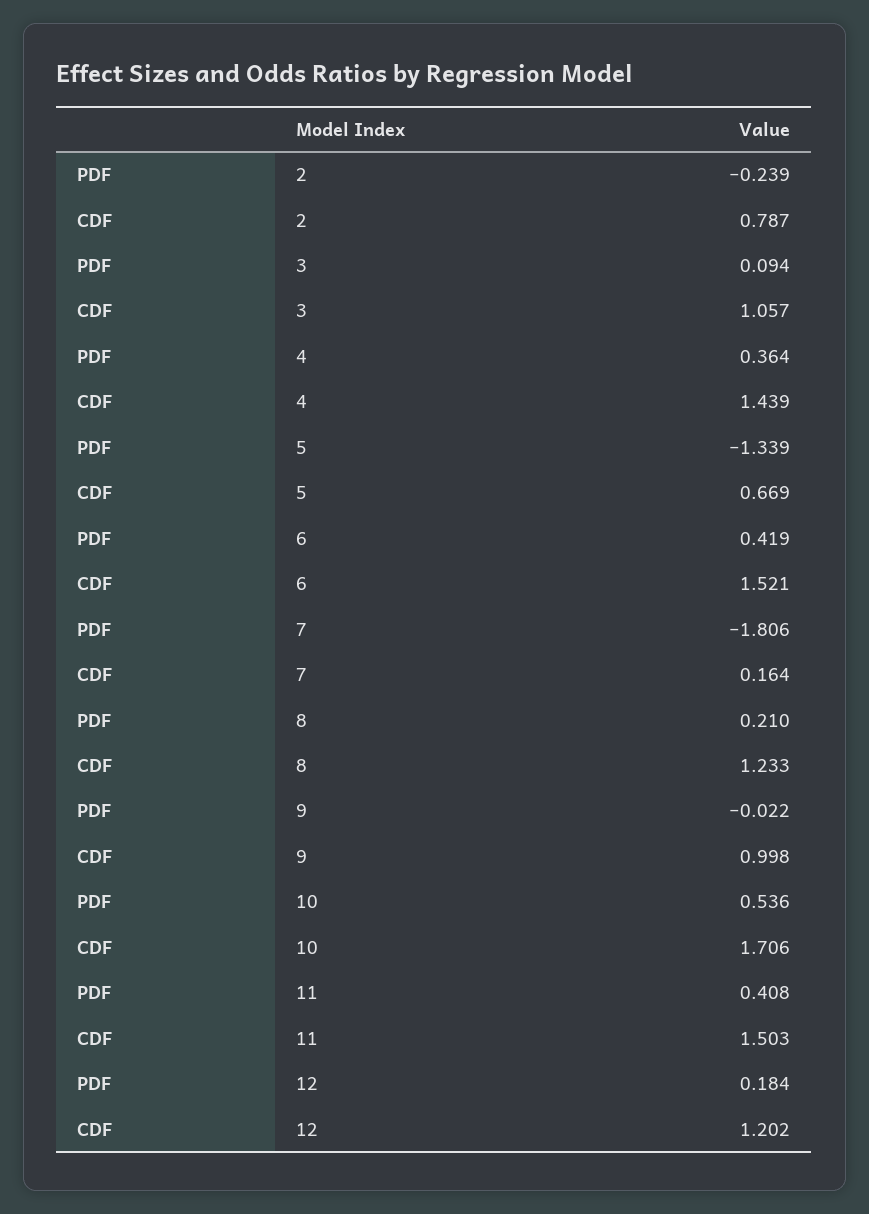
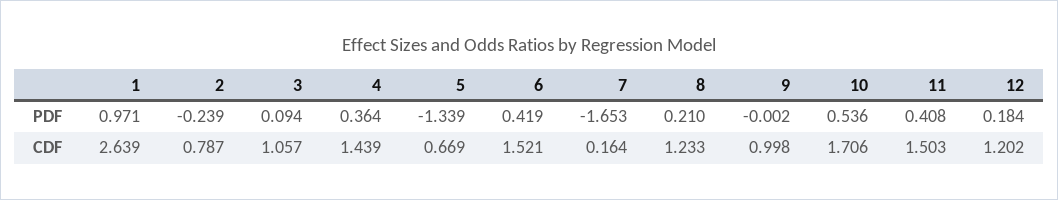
  {
    "PDF": {
      "2": -0.239,
      "3": 0.094,
      "4": 0.364,
      "5": -1.339,
      "6": 0.419,
-     "7": -1.806,
+     "7": -1.653,
      "8": 0.21,
-     "9": -0.022,
+     "9": -0.002,
      "10": 0.536,
      "11": 0.408,
-     "12": 0.184
+     "12": 0.184,
+     "1": 0.971
    },
    "CDF": {
      "2": 0.787,
      "3": 1.057,
      "4": 1.439,
      "5": 0.669,
      "6": 1.521,
      "7": 0.164,
      "8": 1.233,
      "9": 0.998,
      "10": 1.706,
      "11": 1.503,
-     "12": 1.202
+     "12": 1.202,
+     "1": 2.639
    }
  }

